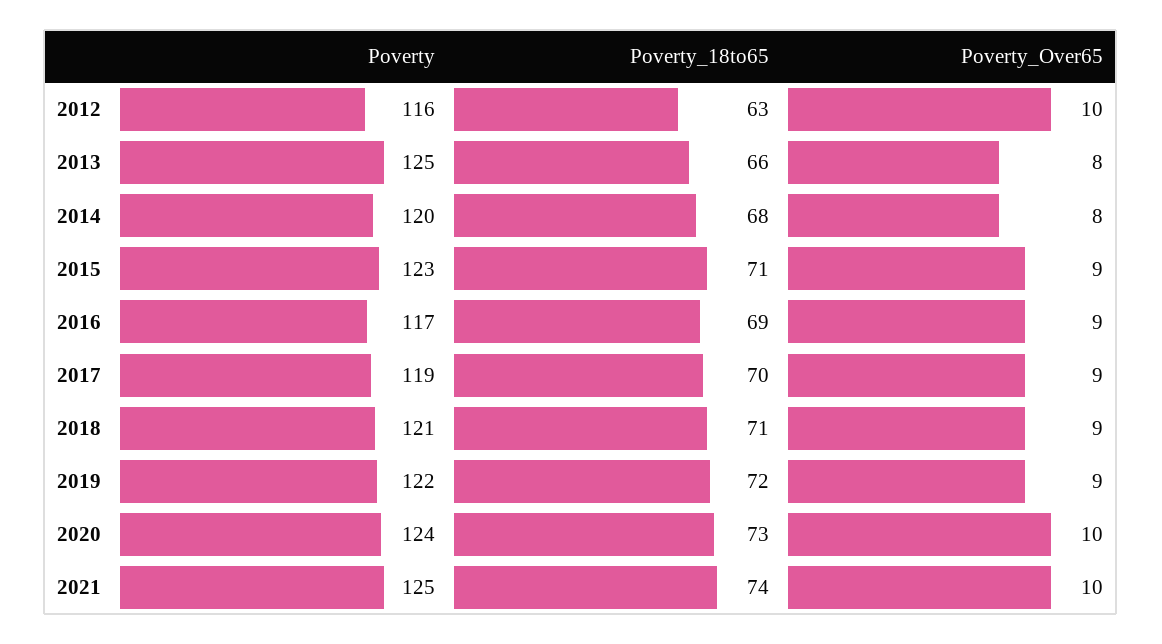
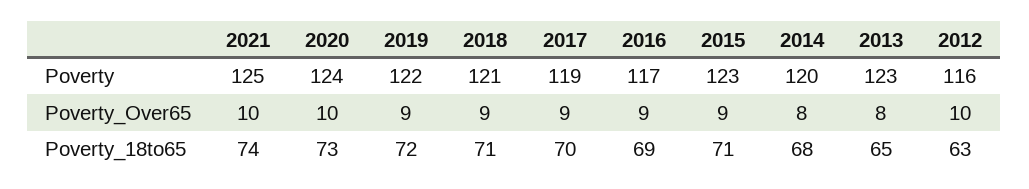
  {
    "Poverty": {
      "2012": 116,
-     "2013": 125,
+     "2013": 123,
      "2014": 120,
      "2015": 123,
      "2016": 117,
      "2017": 119,
      "2018": 121,
      "2019": 122,
      "2020": 124,
      "2021": 125
    },
    "Poverty_18to65": {
      "2012": 63,
-     "2013": 66,
+     "2013": 65,
      "2014": 68,
      "2015": 71,
      "2016": 69,
      "2017": 70,
      "2018": 71,
      "2019": 72,
      "2020": 73,
      "2021": 74
    },
    "Poverty_Over65": {
      "2012": 10,
      "2013": 8,
      "2014": 8,
      "2015": 9,
      "2016": 9,
      "2017": 9,
      "2018": 9,
      "2019": 9,
      "2020": 10,
      "2021": 10
    }
  }

